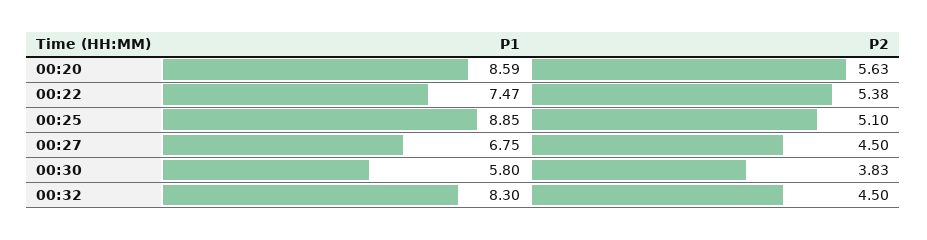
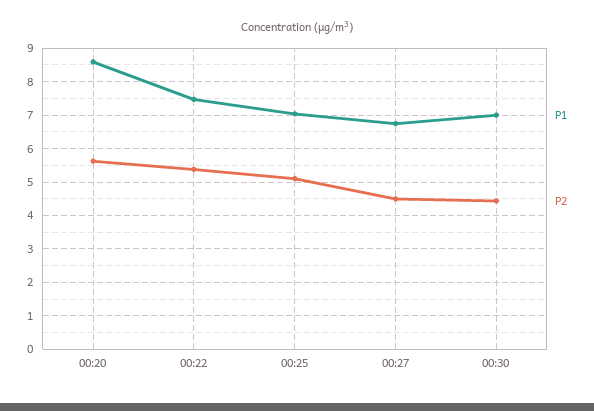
  {
    "P1": {
      "00:20": 8.59,
      "00:22": 7.47,
-     "00:25": 8.85,
+     "00:25": 7,
      "00:27": 6.75,
-     "00:30": 5.8,
+     "00:30": 7
-     "00:32": 8.3
    },
    "P2": {
      "00:20": 5.63,
      "00:22": 5.38,
      "00:25": 5.1,
      "00:27": 4.5,
-     "00:30": 3.83,
+     "00:30": 4.4
-     "00:32": 4.5
    }
  }

